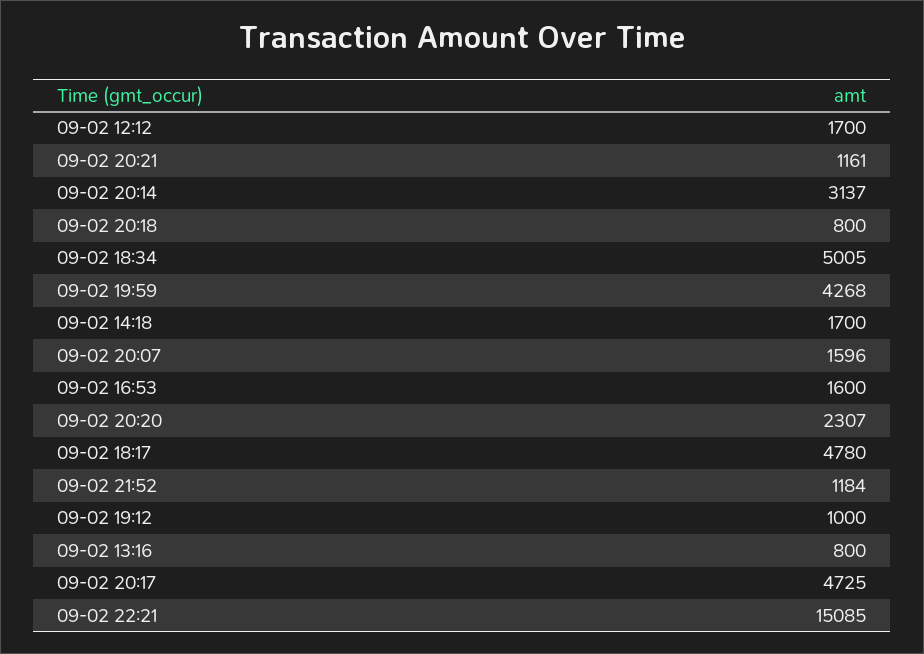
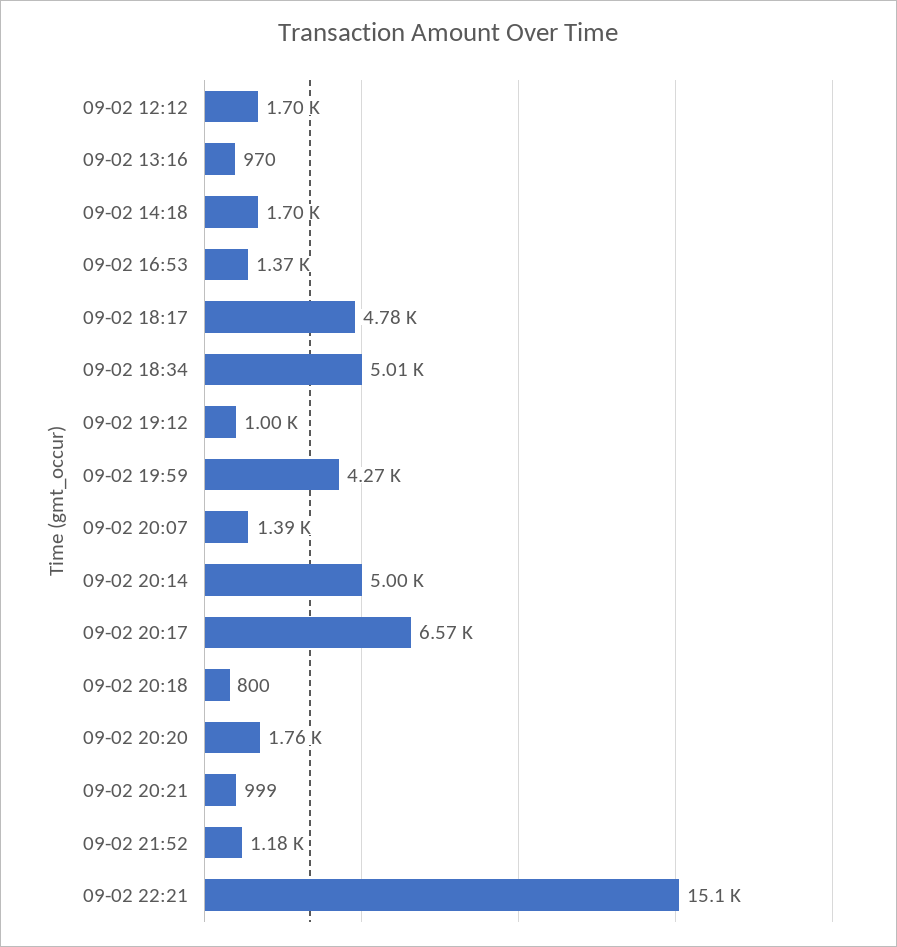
  {
    "09-02 12:12": 1700,
-   "09-02 20:21": 1161,
+   "09-02 20:21": 999,
-   "09-02 20:14": 3137,
+   "09-02 20:14": 5000,
    "09-02 20:18": 800,
    "09-02 18:34": 5005,
    "09-02 19:59": 4268,
    "09-02 14:18": 1700,
-   "09-02 20:07": 1596,
+   "09-02 20:07": 1390,
-   "09-02 16:53": 1600,
+   "09-02 16:53": 1370,
-   "09-02 20:20": 2307,
+   "09-02 20:20": 1760,
    "09-02 18:17": 4780,
    "09-02 21:52": 1184,
    "09-02 19:12": 1000,
-   "09-02 13:16": 800,
+   "09-02 13:16": 970,
-   "09-02 20:17": 4725,
+   "09-02 20:17": 6570,
    "09-02 22:21": 15085
  }

